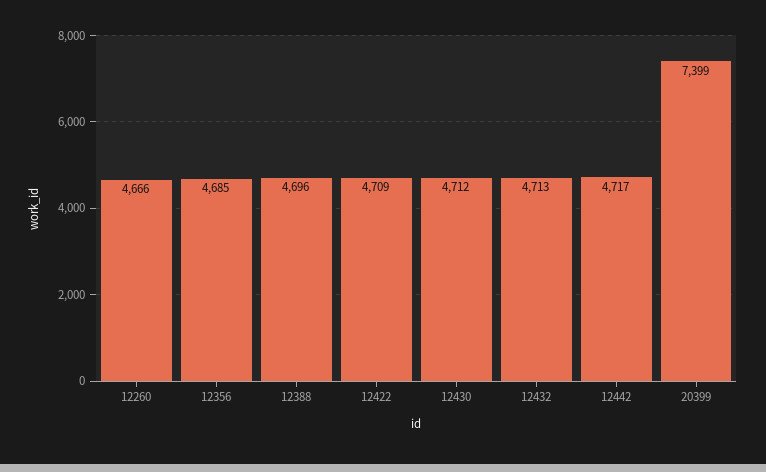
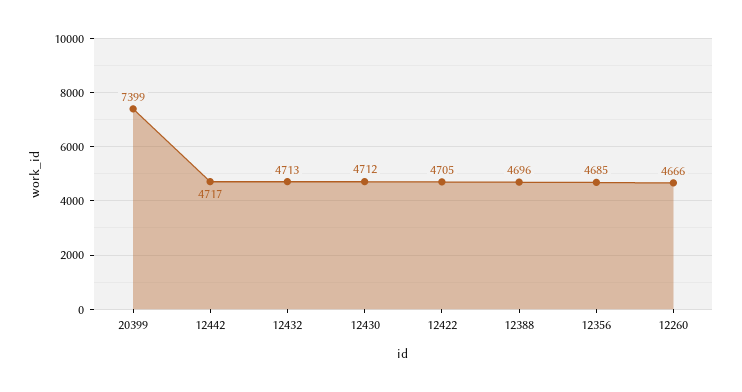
  {
    "12260": 4666,
    "12356": 4685,
    "12388": 4696,
-   "12422": 4709,
+   "12422": 4705,
    "12430": 4712,
    "12432": 4713,
    "12442": 4717,
    "20399": 7399
  }

